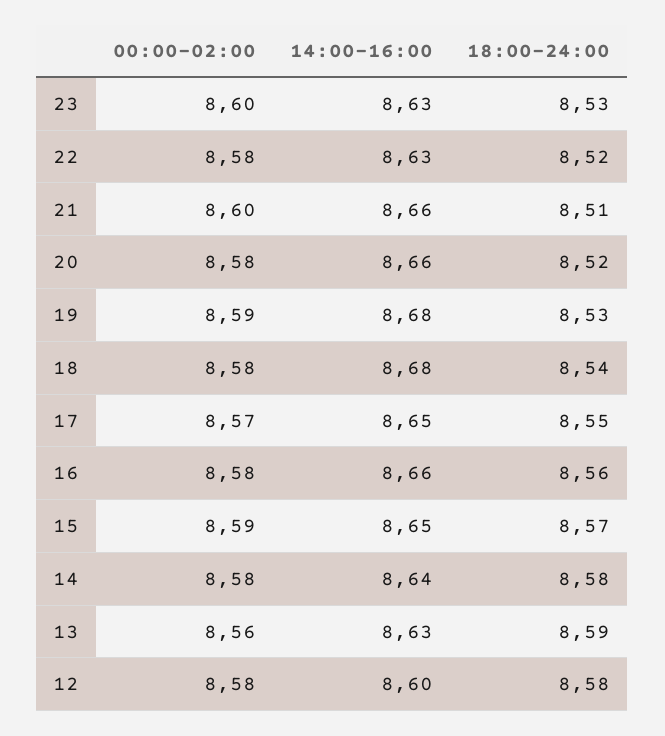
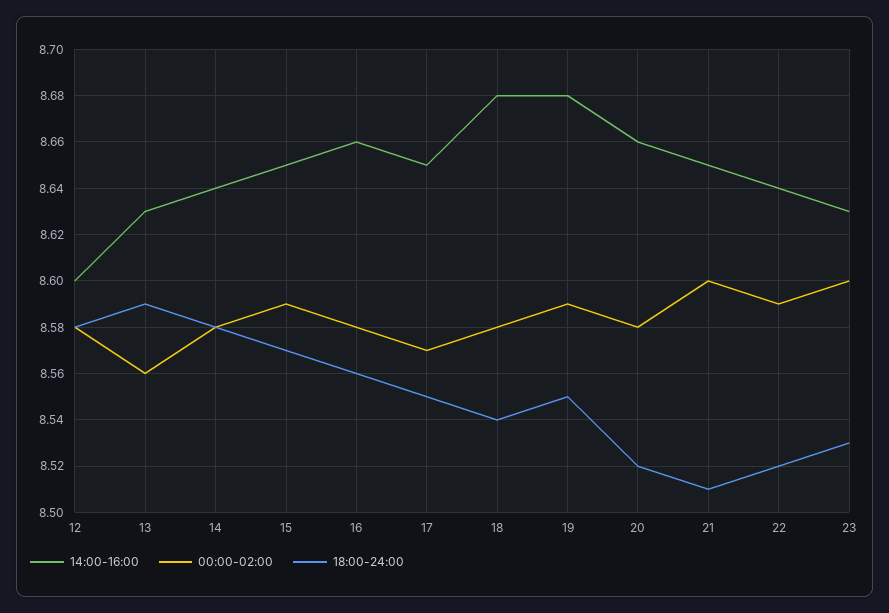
  {
    "00:00-02:00": {
      "23": 8.6,
-     "22": 8.58,
+     "22": 8.59,
      "21": 8.6,
      "20": 8.58,
      "19": 8.59,
      "18": 8.58,
      "17": 8.57,
      "16": 8.58,
      "15": 8.59,
      "14": 8.58,
      "13": 8.56,
      "12": 8.58
    },
    "14:00-16:00": {
      "23": 8.63,
-     "22": 8.63,
+     "22": 8.64,
-     "21": 8.66,
+     "21": 8.65,
      "20": 8.66,
      "19": 8.68,
      "18": 8.68,
      "17": 8.65,
      "16": 8.66,
      "15": 8.65,
      "14": 8.64,
      "13": 8.63,
      "12": 8.6
    },
    "18:00-24:00": {
      "23": 8.53,
      "22": 8.52,
      "21": 8.51,
      "20": 8.52,
-     "19": 8.53,
+     "19": 8.55,
      "18": 8.54,
      "17": 8.55,
      "16": 8.56,
      "15": 8.57,
      "14": 8.58,
      "13": 8.59,
      "12": 8.58
    }
  }

